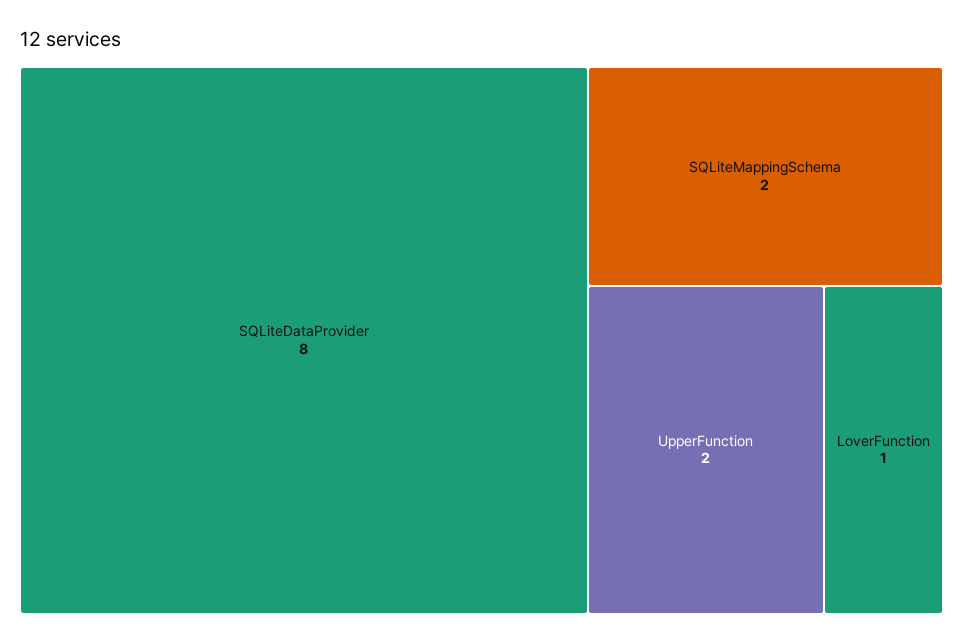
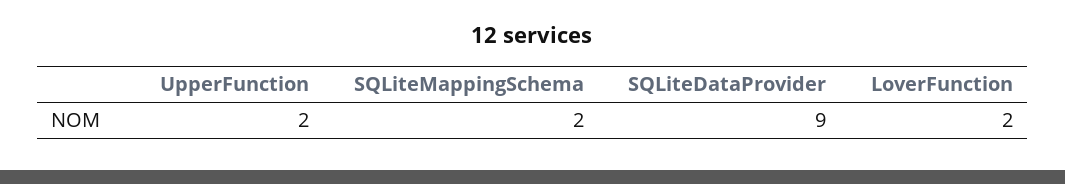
  {
-   "SQLiteDataProvider": 8,
+   "SQLiteDataProvider": 9,
    "SQLiteMappingSchema": 2,
    "UpperFunction": 2,
-   "LoverFunction": 1
+   "LoverFunction": 2
  }

